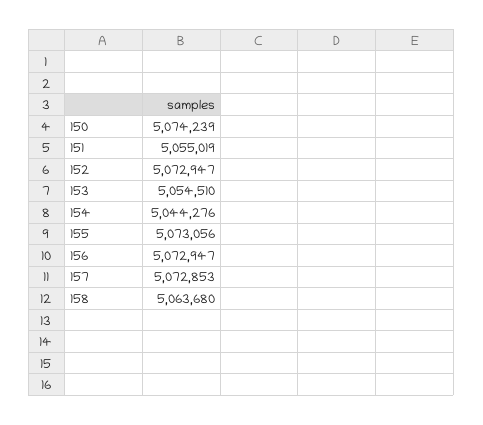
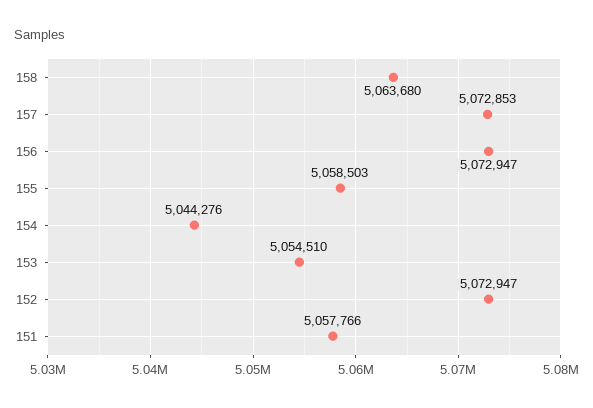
  {
-   "150": 5074239,
-   "151": 5055019,
+   "151": 5057766,
    "152": 5072947,
    "153": 5054510,
    "154": 5044276,
-   "155": 5073056,
+   "155": 5058503,
    "156": 5072947,
    "157": 5072853,
    "158": 5063680
  }

